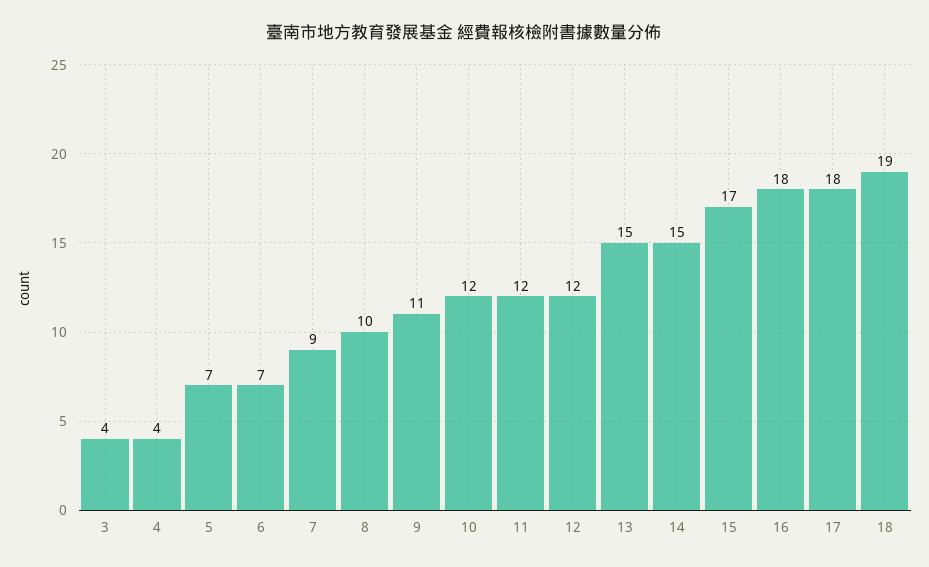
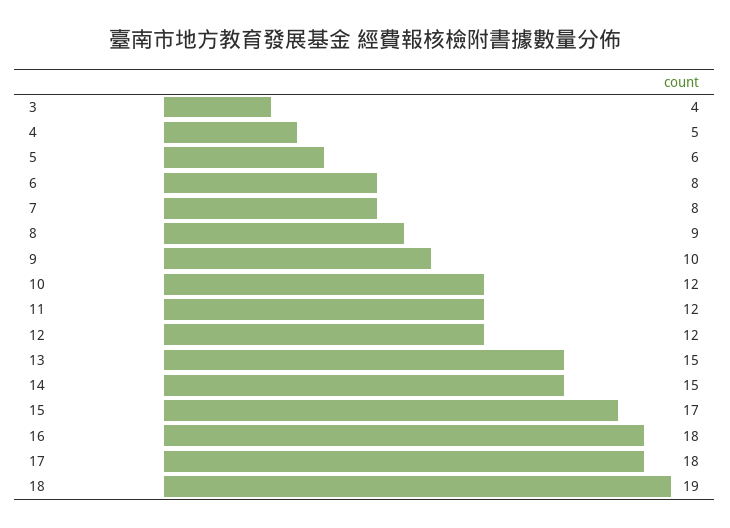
  {
    "3": 4,
-   "4": 4,
+   "4": 5,
-   "5": 7,
+   "5": 6,
-   "6": 7,
+   "6": 8,
-   "7": 9,
+   "7": 8,
-   "8": 10,
+   "8": 9,
-   "9": 11,
+   "9": 10,
    "10": 12,
    "11": 12,
    "12": 12,
    "13": 15,
    "14": 15,
    "15": 17,
    "16": 18,
    "17": 18,
    "18": 19
  }

